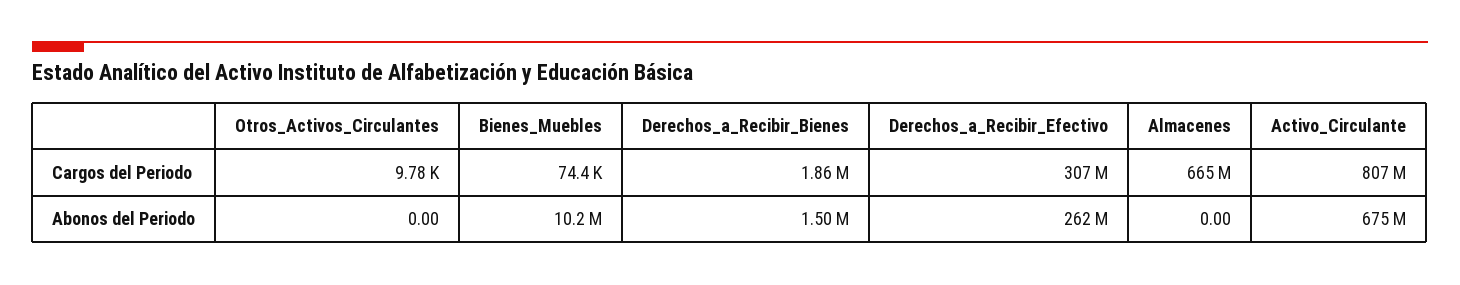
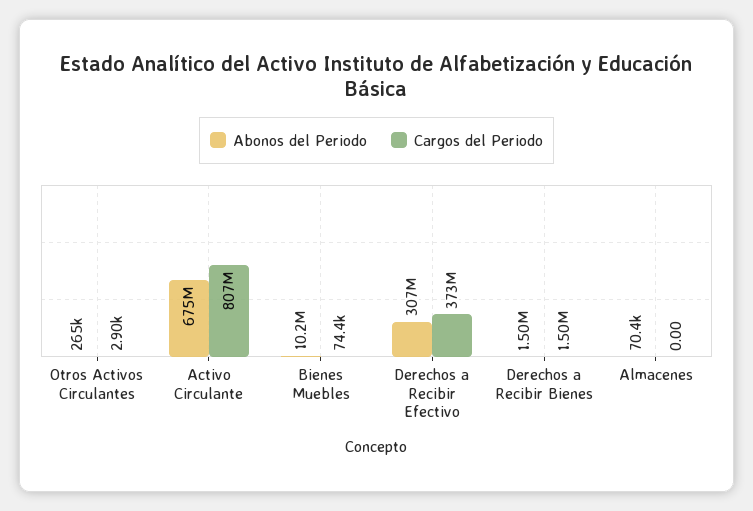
  {
    "Cargos del Periodo": {
-     "Otros_Activos_Circulantes": 9780,
+     "Otros_Activos_Circulantes": 2900,
      "Bienes_Muebles": 74400,
-     "Derechos_a_Recibir_Bienes": 1860000,
+     "Derechos_a_Recibir_Bienes": 1500000,
-     "Derechos_a_Recibir_Efectivo": 307000000,
+     "Derechos_a_Recibir_Efectivo": 373000000,
-     "Almacenes": 665000000,
+     "Almacenes": 0,
      "Activo_Circulante": 807000000
    },
    "Abonos del Periodo": {
-     "Otros_Activos_Circulantes": 0,
+     "Otros_Activos_Circulantes": 265000,
      "Bienes_Muebles": 10200000,
      "Derechos_a_Recibir_Bienes": 1500000,
-     "Derechos_a_Recibir_Efectivo": 262000000,
+     "Derechos_a_Recibir_Efectivo": 307000000,
-     "Almacenes": 0,
+     "Almacenes": 70400,
      "Activo_Circulante": 675000000
    }
  }

